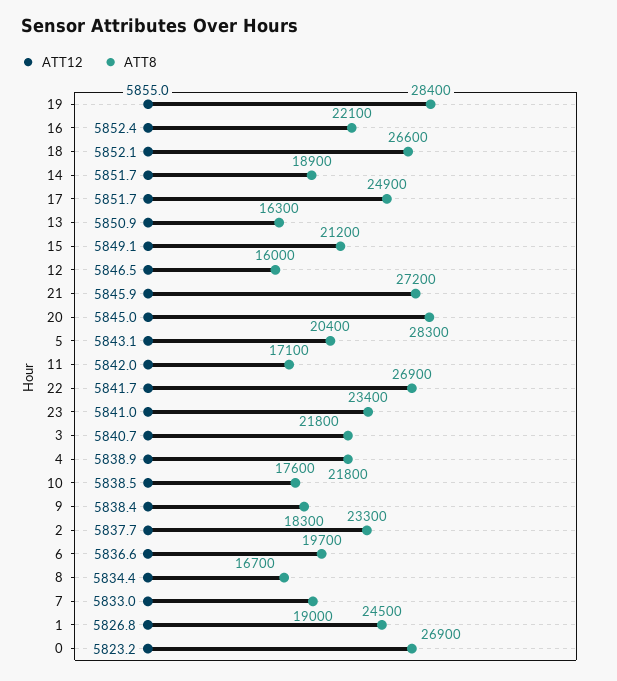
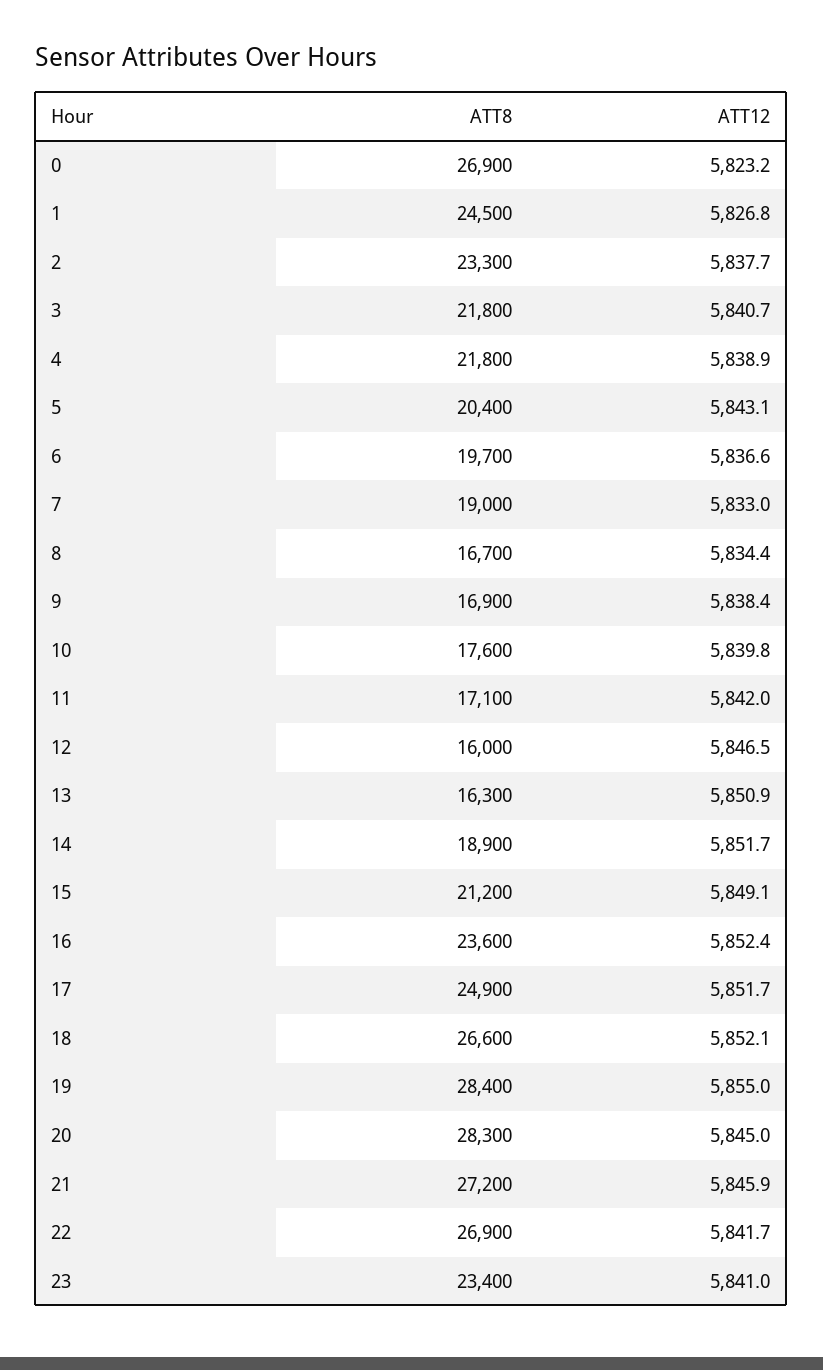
  {
    "ATT12": {
      "19": 5855,
      "16": 5852.4,
      "18": 5852.1,
      "14": 5851.7,
      "17": 5851.7,
      "13": 5850.9,
      "15": 5849.1,
      "12": 5846.5,
      "21": 5845.9,
      "20": 5845,
      "5": 5843.1,
      "11": 5842,
      "22": 5841.7,
      "23": 5841,
      "3": 5840.7,
      "4": 5838.9,
-     "10": 5838.5,
+     "10": 5839.8,
      "9": 5838.4,
      "2": 5837.7,
      "6": 5836.6,
      "8": 5834.4,
      "7": 5833,
      "1": 5826.8,
      "0": 5823.2
    },
    "ATT8": {
      "19": 28400,
-     "16": 22100,
+     "16": 23600,
      "18": 26600,
      "14": 18900,
      "17": 24900,
      "13": 16300,
      "15": 21200,
      "12": 16000,
      "21": 27200,
      "20": 28300,
      "5": 20400,
      "11": 17100,
      "22": 26900,
      "23": 23400,
      "3": 21800,
      "4": 21800,
      "10": 17600,
-     "9": 18300,
+     "9": 16900,
      "2": 23300,
      "6": 19700,
      "8": 16700,
      "7": 19000,
      "1": 24500,
      "0": 26900
    }
  }

